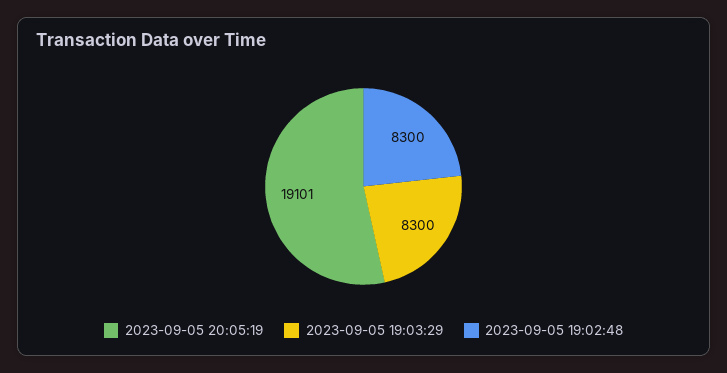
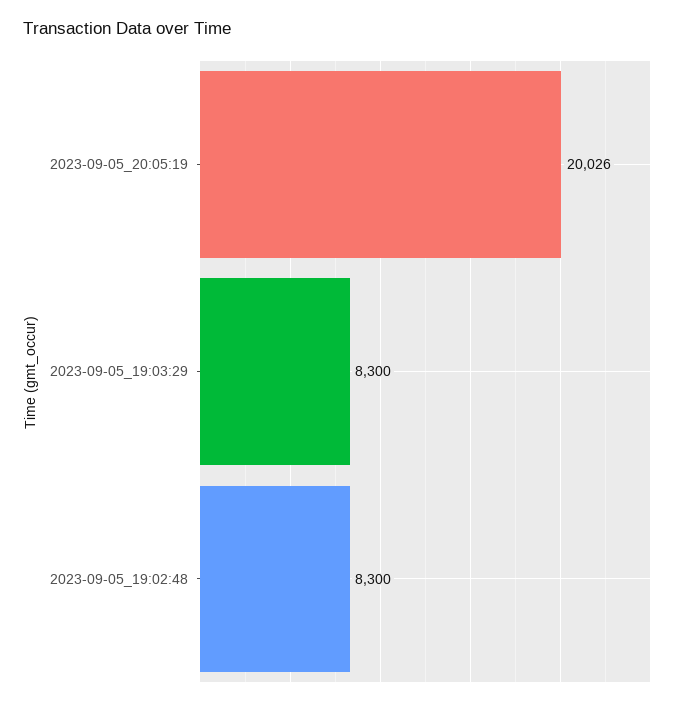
  {
-   "2023-09-05 20:05:19": 19101,
+   "2023-09-05 20:05:19": 20026,
    "2023-09-05 19:03:29": 8300,
    "2023-09-05 19:02:48": 8300
  }

